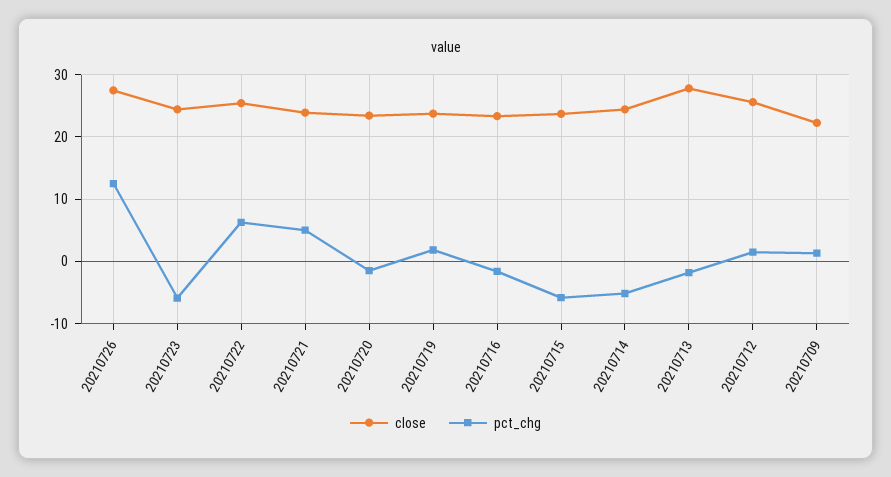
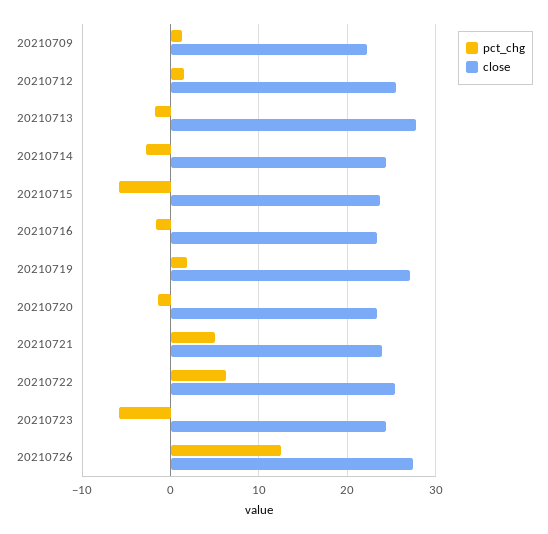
  {
    "close": {
      "20210726": 27,
      "20210723": 24,
      "20210722": 25,
      "20210721": 24,
      "20210720": 23,
-     "20210719": 24,
+     "20210719": 27,
      "20210716": 23,
      "20210715": 24,
      "20210714": 24,
      "20210713": 28,
      "20210712": 26,
      "20210709": 22
    },
    "pct_chg": {
      "20210726": 12,
      "20210723": -6,
      "20210722": 6,
      "20210721": 5,
      "20210720": -1,
      "20210719": 2,
      "20210716": -2,
      "20210715": -6,
-     "20210714": -5,
+     "20210714": -3,
      "20210713": -2,
      "20210712": 2,
      "20210709": 1
    }
  }

